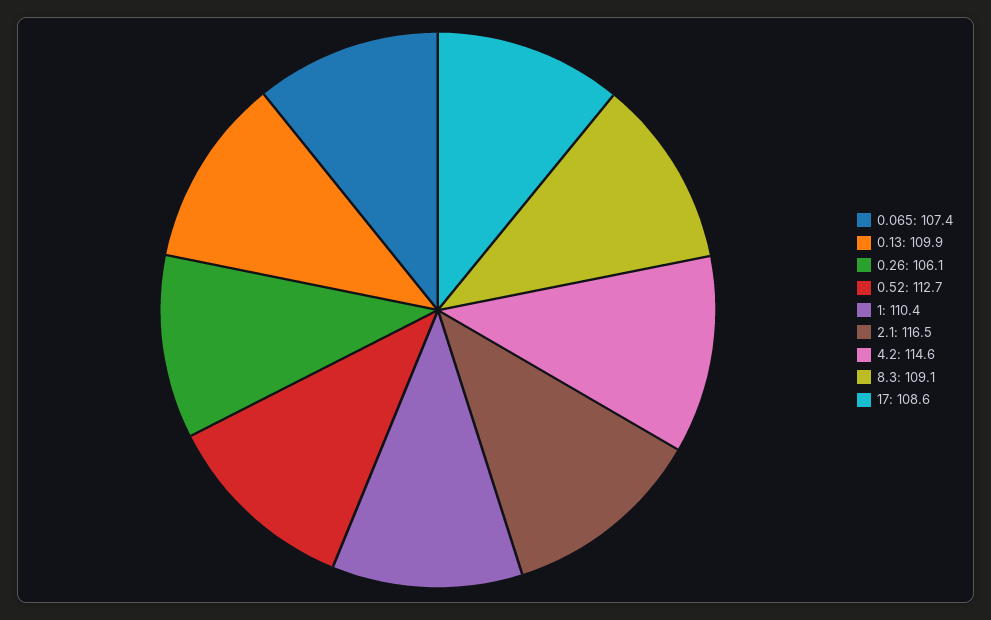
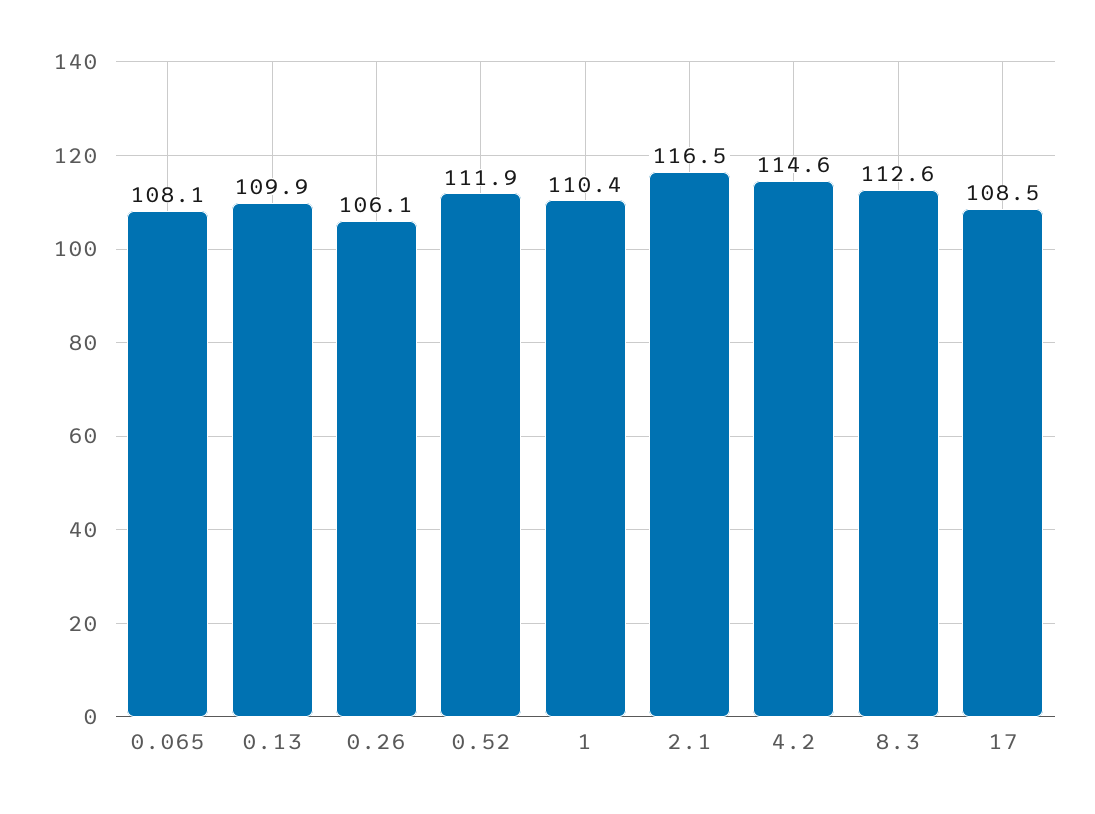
  {
-   "0.065": 107.4,
+   "0.065": 108.1,
    "0.13": 109.9,
    "0.26": 106.1,
-   "0.52": 112.7,
+   "0.52": 111.9,
    "1": 110.4,
    "2.1": 116.5,
    "4.2": 114.6,
-   "8.3": 109.1,
+   "8.3": 112.6,
-   "17": 108.6
+   "17": 108.5
  }

